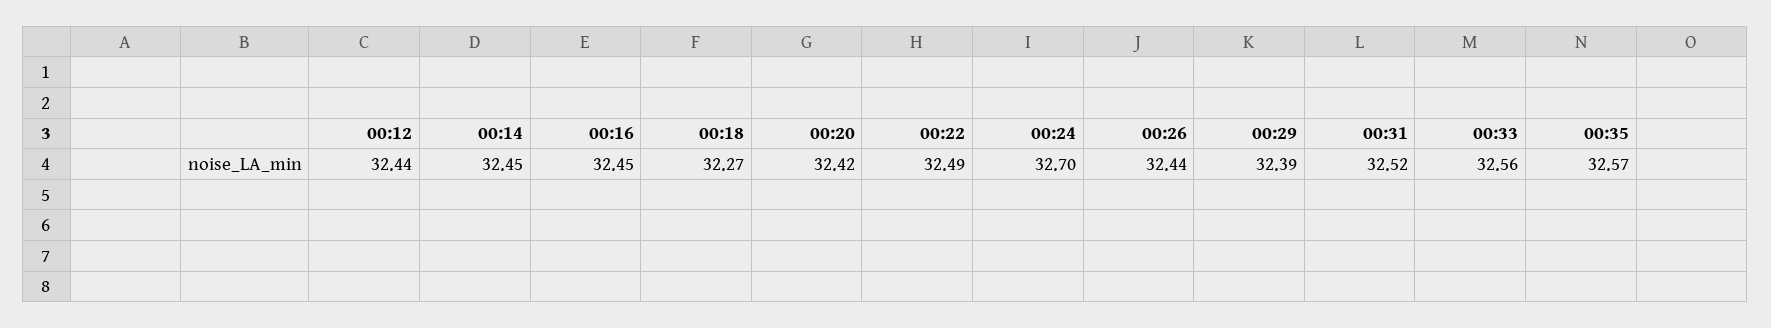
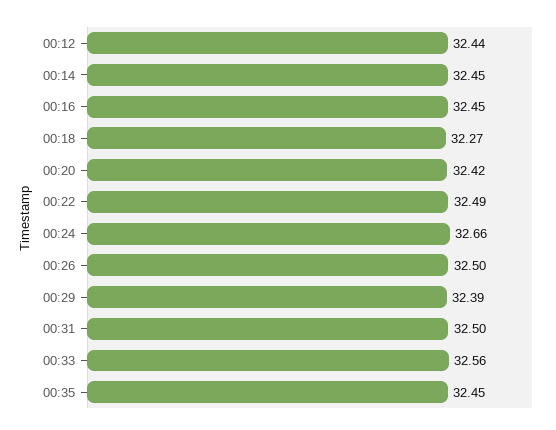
  {
    "00:12": 32.44,
    "00:14": 32.45,
    "00:16": 32.45,
    "00:18": 32.27,
    "00:20": 32.42,
    "00:22": 32.49,
-   "00:24": 32.7,
+   "00:24": 32.66,
-   "00:26": 32.44,
+   "00:26": 32.5,
    "00:29": 32.39,
-   "00:31": 32.52,
+   "00:31": 32.5,
    "00:33": 32.56,
-   "00:35": 32.57
+   "00:35": 32.45
  }

